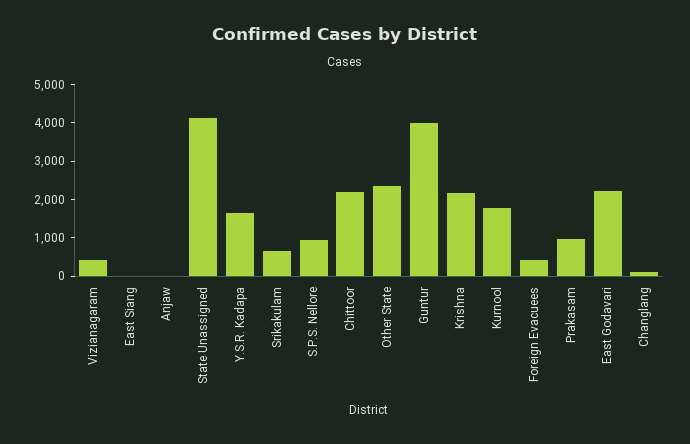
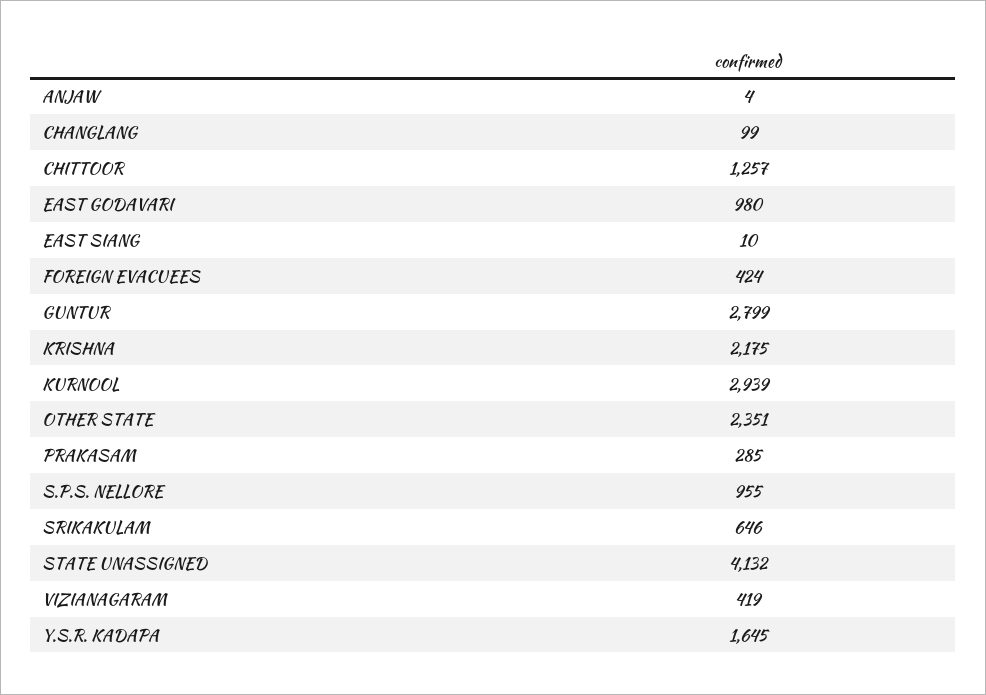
  {
    "Vizianagaram": 419,
    "East Siang": 10,
    "Anjaw": 4,
    "State Unassigned": 4132,
    "Y.S.R. Kadapa": 1645,
    "Srikakulam": 646,
    "S.P.S. Nellore": 955,
-   "Chittoor": 2250,
+   "Chittoor": 1257,
    "Other State": 2351,
-   "Guntur": 4000,
+   "Guntur": 2799,
    "Krishna": 2175,
-   "Kurnool": 1750,
+   "Kurnool": 2939,
    "Foreign Evacuees": 424,
-   "Prakasam": 1000,
+   "Prakasam": 285,
-   "East Godavari": 2250,
+   "East Godavari": 980,
    "Changlang": 99
  }

